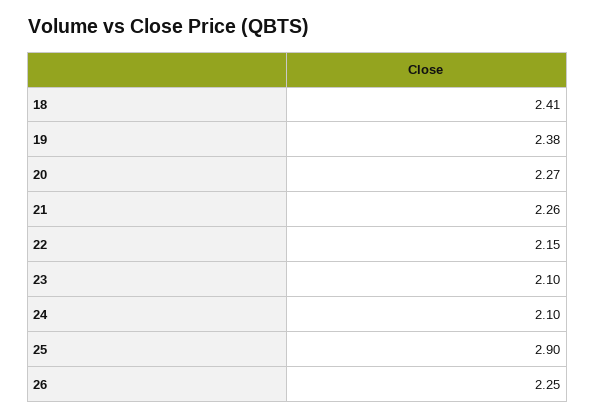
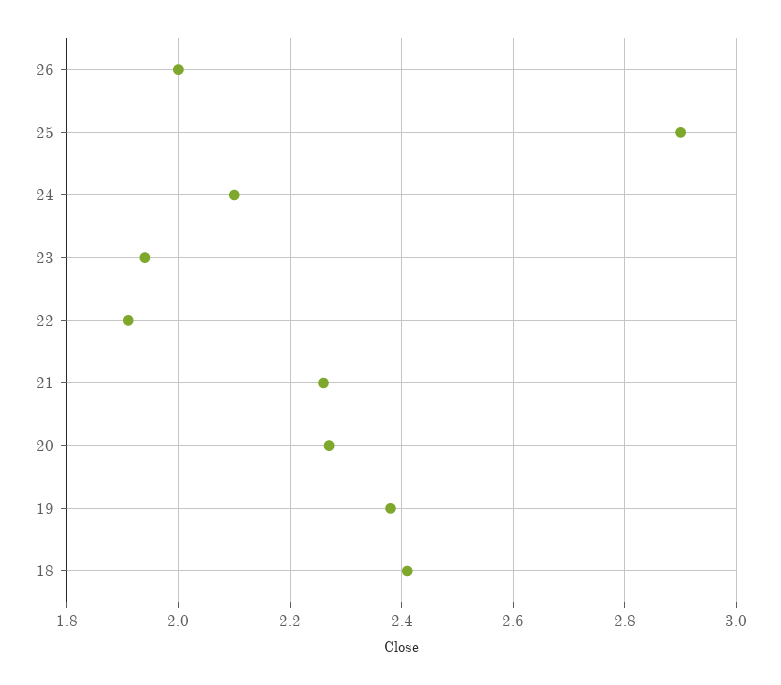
  {
    "18": 2.41,
    "19": 2.38,
    "20": 2.27,
    "21": 2.26,
-   "22": 2.15,
+   "22": 1.9,
-   "23": 2.1,
+   "23": 1.95,
    "24": 2.1,
    "25": 2.9,
-   "26": 2.25
+   "26": 2
  }

